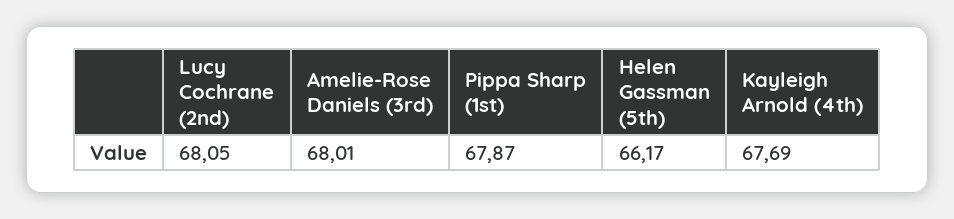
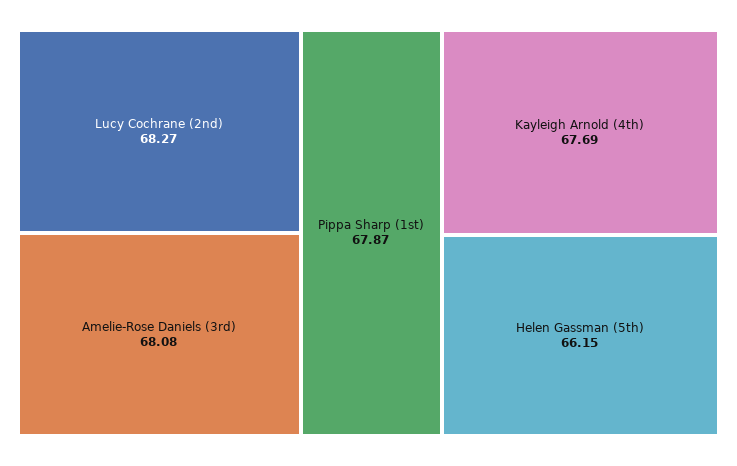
  {
-   "Lucy Cochrane (2nd)": 68.05,
+   "Lucy Cochrane (2nd)": 68.27,
-   "Amelie-Rose Daniels (3rd)": 68.01,
+   "Amelie-Rose Daniels (3rd)": 68.08,
    "Pippa Sharp (1st)": 67.87,
-   "Helen Gassman (5th)": 66.17,
+   "Helen Gassman (5th)": 66.15,
    "Kayleigh Arnold (4th)": 67.69
  }

